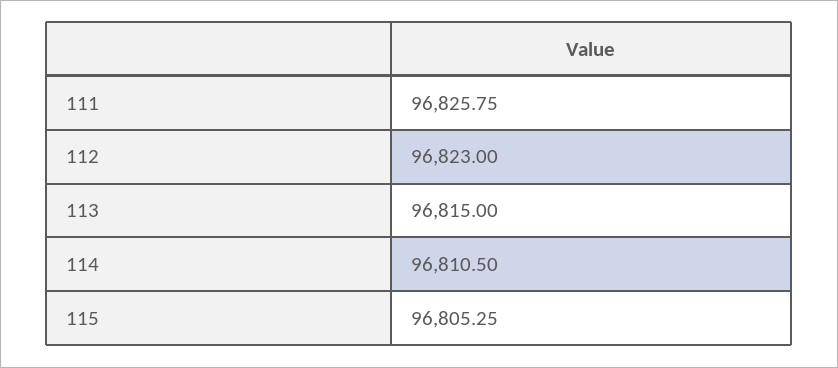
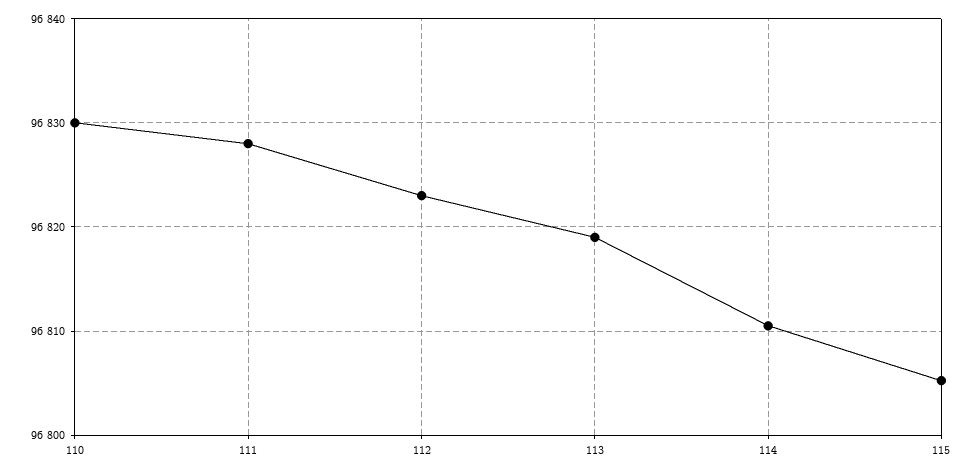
  {
-   "111": 96825.75,
+   "111": 96828,
    "112": 96823,
-   "113": 96815,
+   "113": 96819,
    "114": 96810.5,
-   "115": 96805.25
+   "115": 96805.25,
+   "110": 96830
  }

